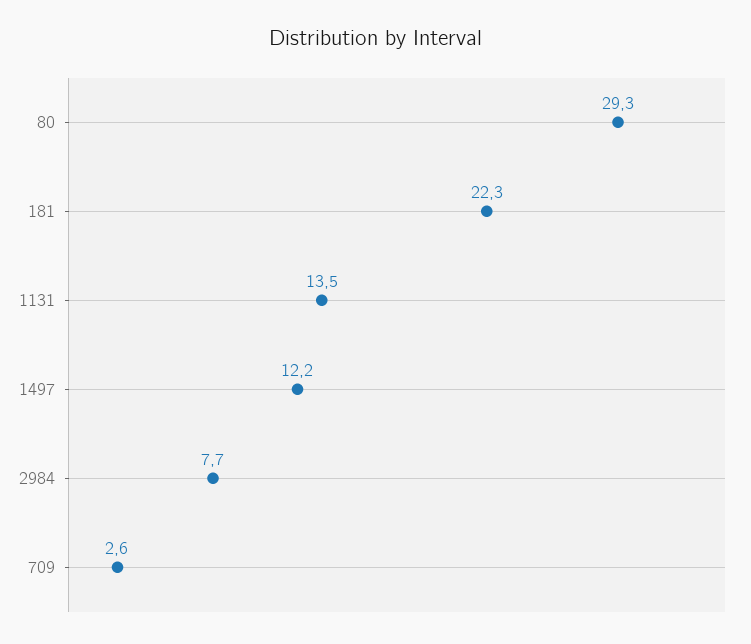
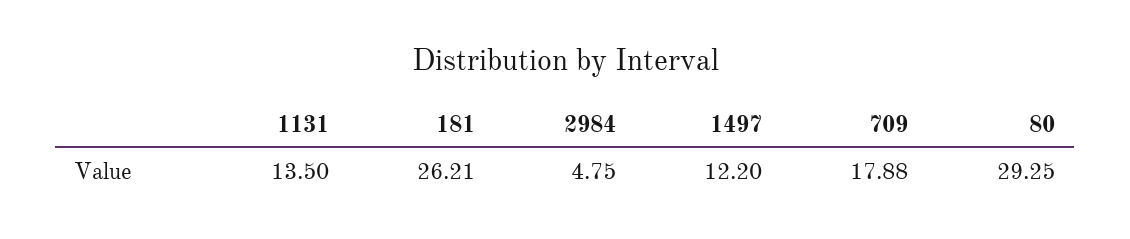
  {
    "80": 29.25,
-   "181": 22.3,
+   "181": 26.21,
    "1131": 13.5,
    "1497": 12.2,
-   "2984": 7.7,
+   "2984": 4.75,
-   "709": 2.6
+   "709": 17.88
  }

